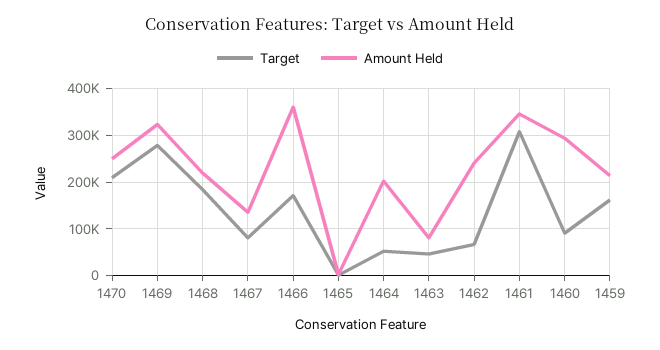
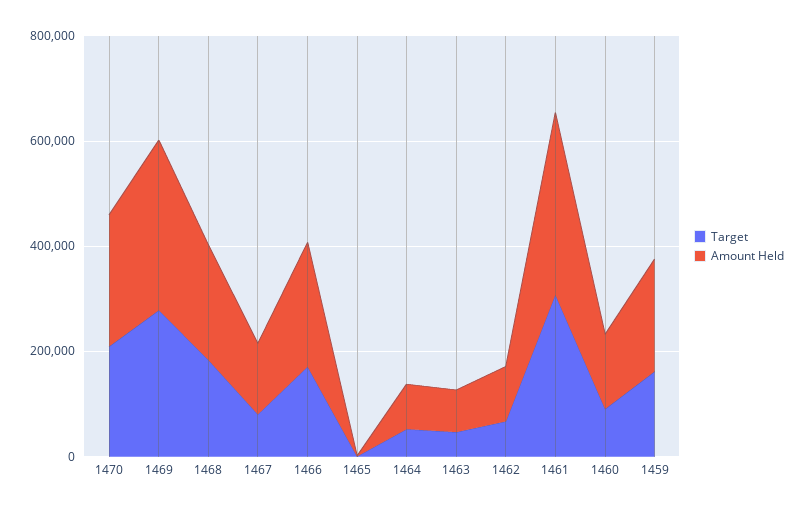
  {
    "Target": {
      "1470": 200000,
      "1469": 280000,
      "1468": 180000,
      "1467": 80000,
      "1466": 180000,
      "1465": 0,
      "1464": 60000,
      "1463": 40000,
      "1462": 60000,
      "1461": 300000,
      "1460": 100000,
      "1459": 160000
    },
    "Amount Held": {
      "1470": 260000,
      "1469": 320000,
      "1468": 220000,
      "1467": 140000,
-     "1466": 360000,
+     "1466": 250000,
      "1465": 0,
-     "1464": 200000,
+     "1464": 100000,
      "1463": 80000,
-     "1462": 240000,
+     "1462": 100000,
      "1461": 340000,
-     "1460": 300000,
+     "1460": 150000,
      "1459": 220000
    }
  }

